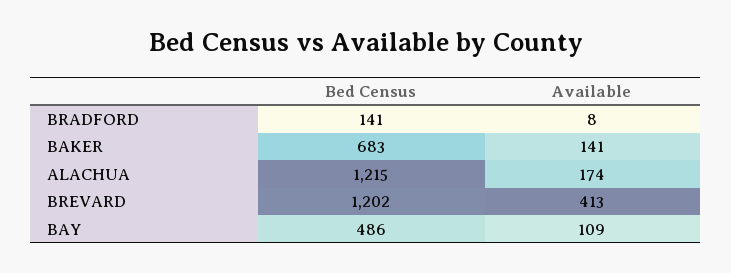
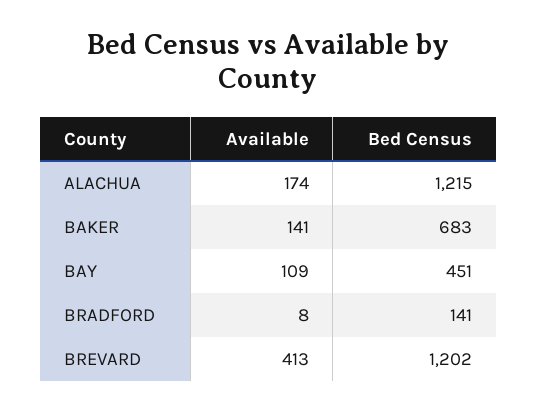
  {
    "Bed Census": {
      "BRADFORD": 141,
      "BAKER": 683,
      "ALACHUA": 1215,
      "BREVARD": 1202,
-     "BAY": 486
+     "BAY": 451
    },
    "Available": {
      "BRADFORD": 8,
      "BAKER": 141,
      "ALACHUA": 174,
      "BREVARD": 413,
      "BAY": 109
    }
  }

